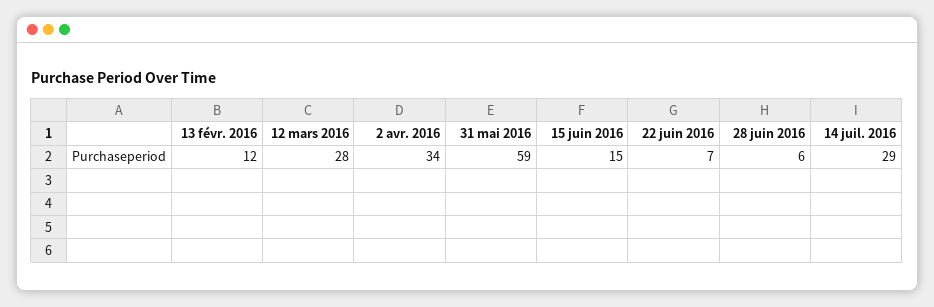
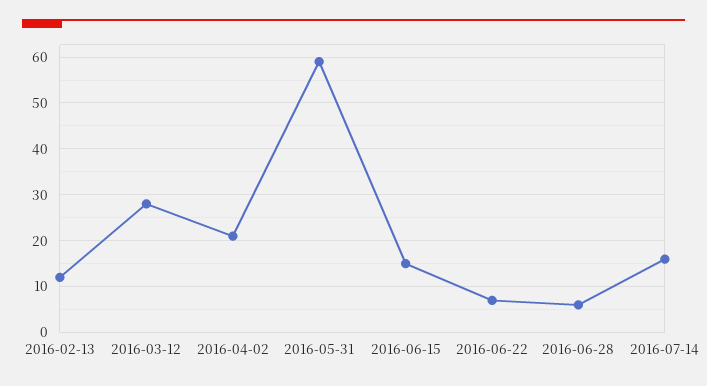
  {
    "13 févr. 2016": 12,
    "12 mars 2016": 28,
-   "2 avr. 2016": 34,
+   "2 avr. 2016": 20,
    "31 mai 2016": 59,
    "15 juin 2016": 15,
    "22 juin 2016": 7,
    "28 juin 2016": 6,
-   "14 juil. 2016": 29
+   "14 juil. 2016": 15
  }

